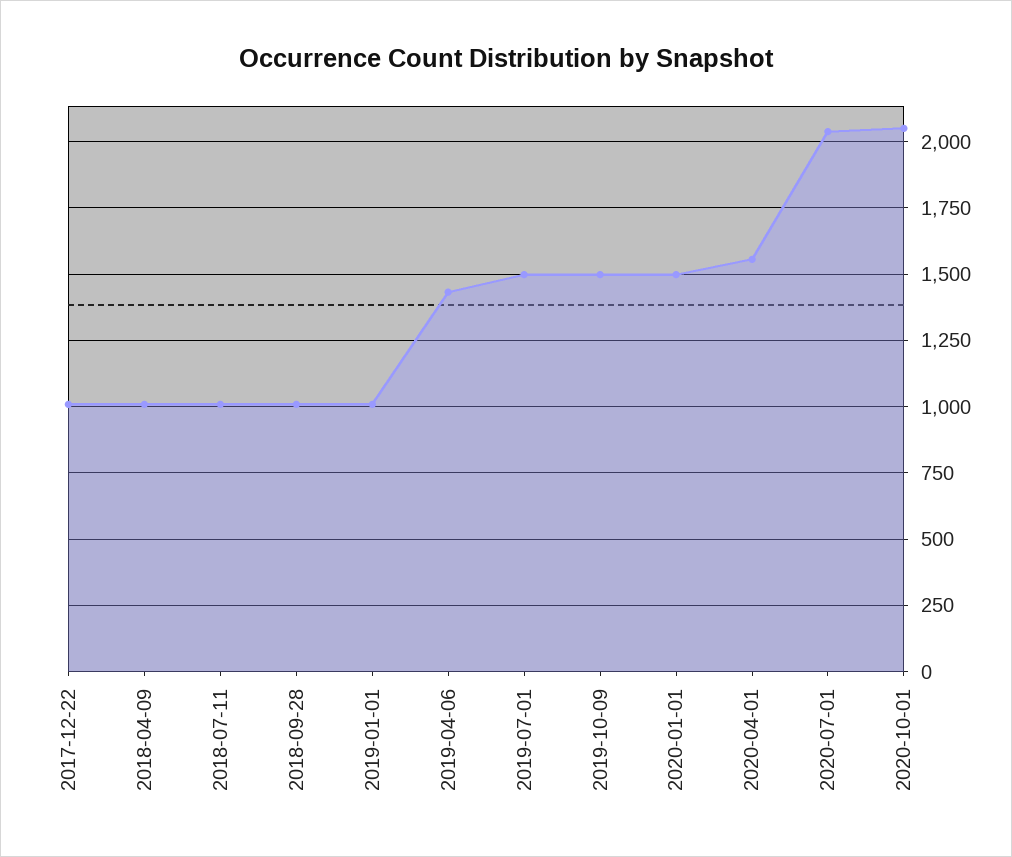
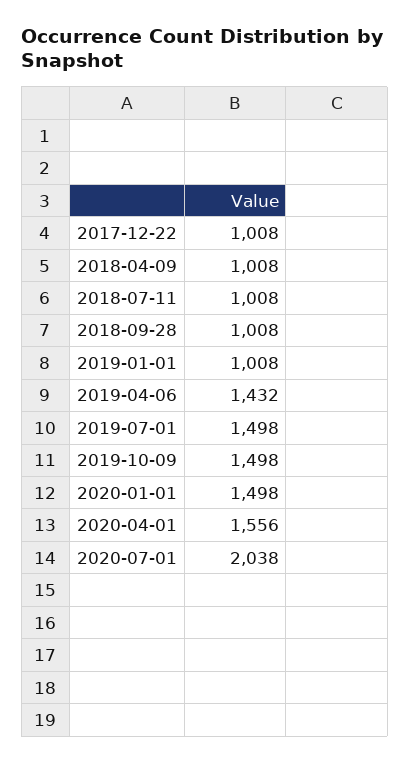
  {
    "2017-12-22": 1008,
    "2018-04-09": 1008,
    "2018-07-11": 1008,
    "2018-09-28": 1008,
    "2019-01-01": 1008,
    "2019-04-06": 1432,
    "2019-07-01": 1498,
    "2019-10-09": 1498,
    "2020-01-01": 1498,
    "2020-04-01": 1556,
-   "2020-07-01": 2038,
+   "2020-07-01": 2038
-   "2020-10-01": 2050
  }

